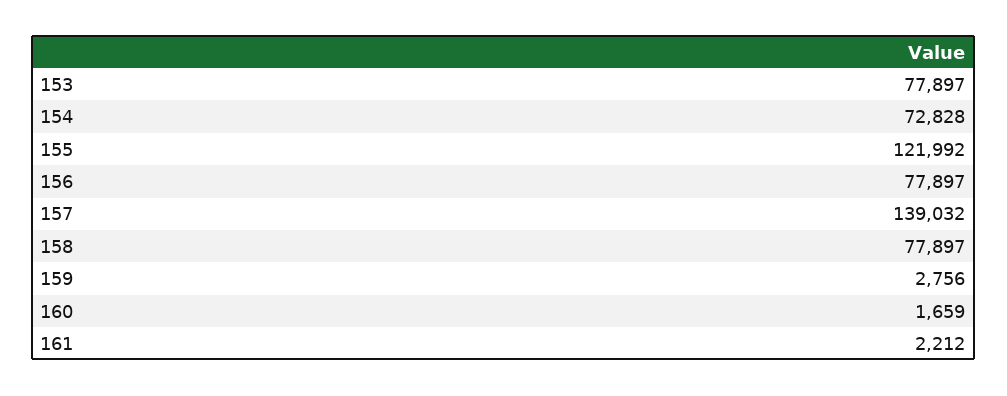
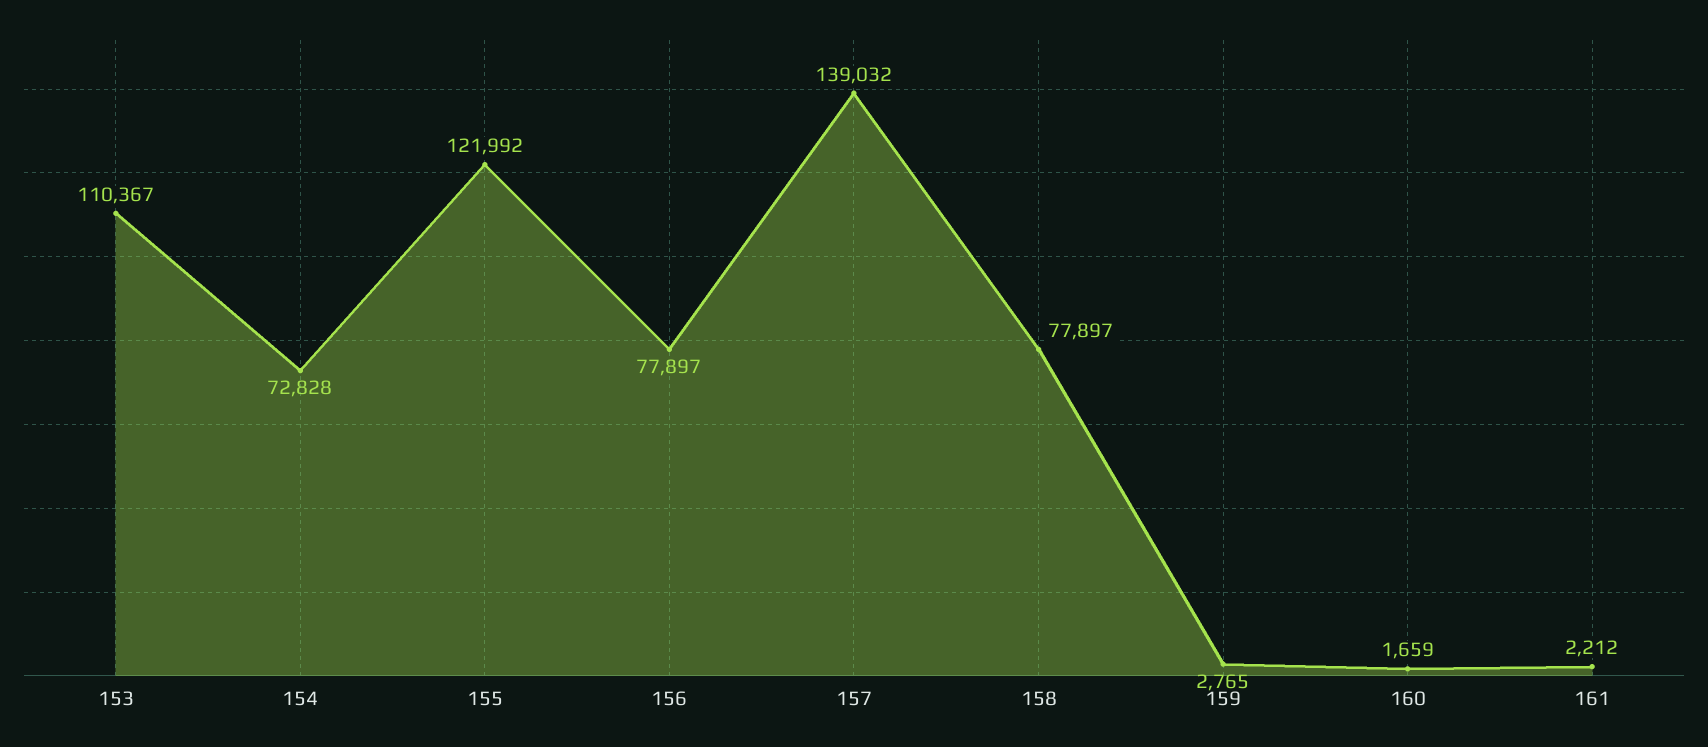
  {
-   "153": 77897,
+   "153": 110367,
    "154": 72828,
    "155": 121992,
    "156": 77897,
    "157": 139032,
    "158": 77897,
-   "159": 2756,
+   "159": 2765,
    "160": 1659,
    "161": 2212
  }

